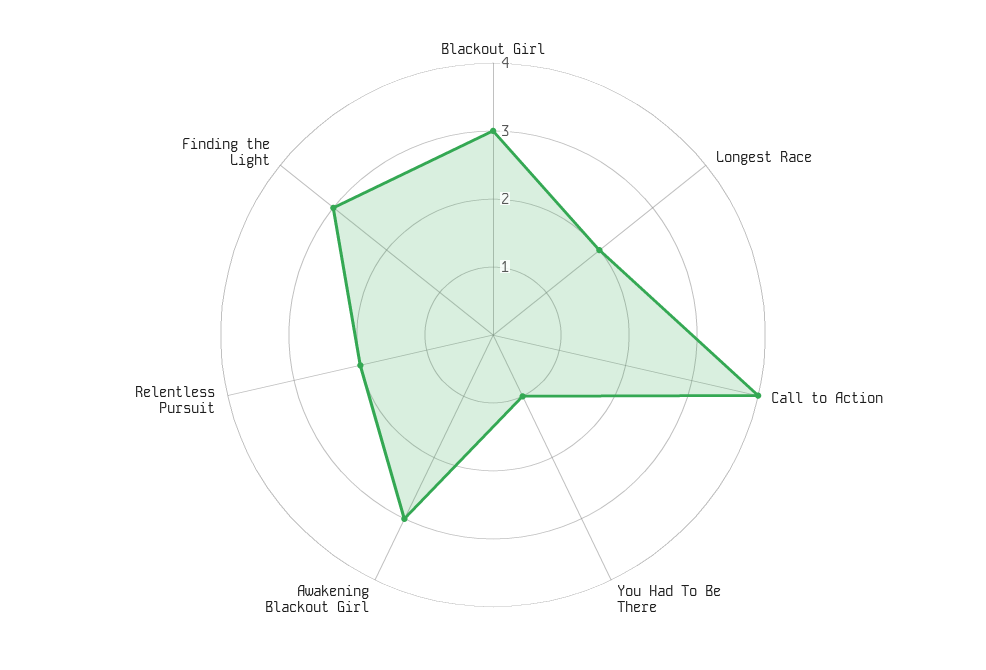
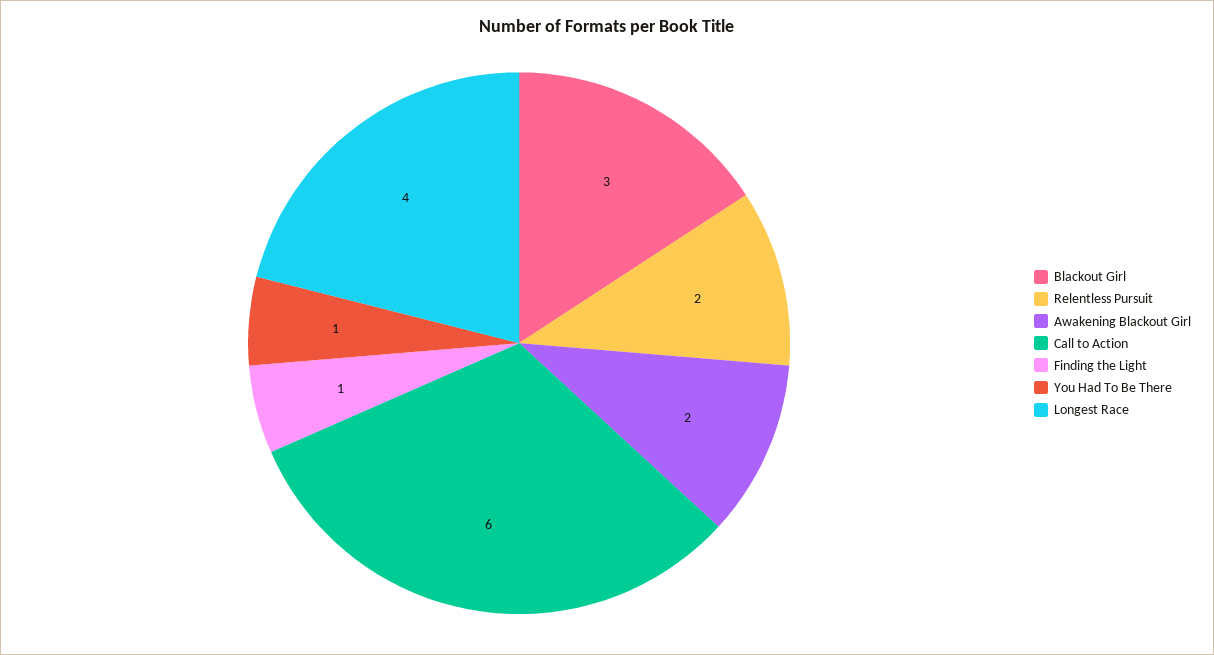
  {
    "Blackout Girl": 3,
-   "Longest Race": 2,
+   "Longest Race": 4,
-   "Call to Action": 4,
+   "Call to Action": 6,
    "You Had To Be There": 1,
-   "Awakening Blackout Girl": 3,
+   "Awakening Blackout Girl": 2,
    "Relentless Pursuit": 2,
-   "Finding the Light": 3
+   "Finding the Light": 1
  }

